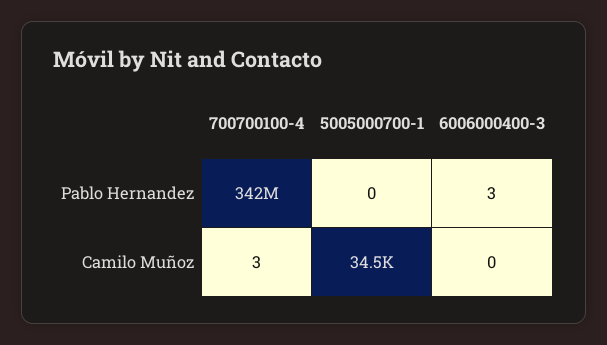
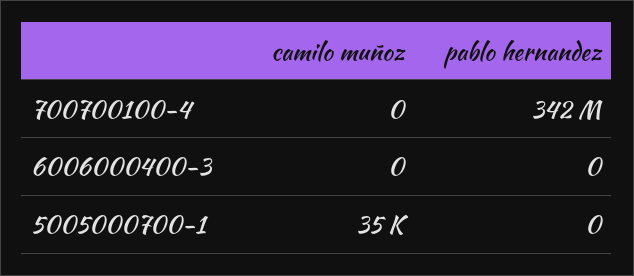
  {
    "700700100-4": {
      "Pablo Hernandez": 342000000,
-     "Camilo Muñoz": 3
+     "Camilo Muñoz": 0
    },
    "5005000700-1": {
      "Pablo Hernandez": 0,
      "Camilo Muñoz": 34500
    },
    "6006000400-3": {
-     "Pablo Hernandez": 3,
+     "Pablo Hernandez": 0,
      "Camilo Muñoz": 0
    }
  }

